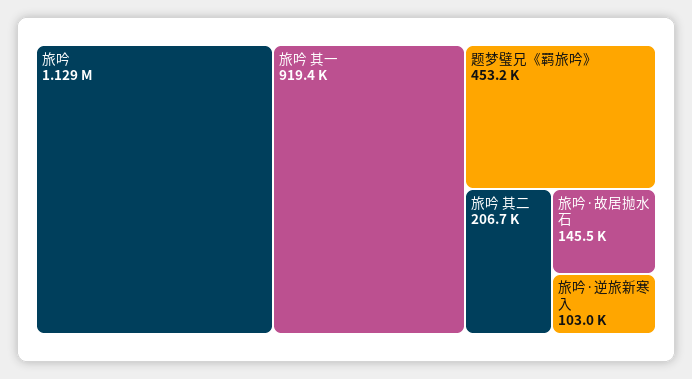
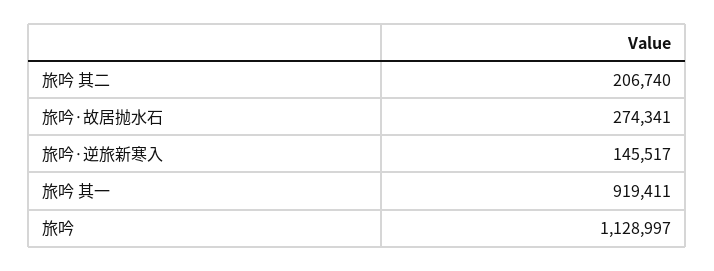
  {
    "旅吟": 1128997,
    "旅吟 其一": 919411,
-   "题梦璧兄《羁旅吟》": 453200,
    "旅吟 其二": 206740,
-   "旅吟·故居抛水石": 145500,
+   "旅吟·故居抛水石": 274341,
-   "旅吟·逆旅新寒入": 103000
+   "旅吟·逆旅新寒入": 145517
  }

